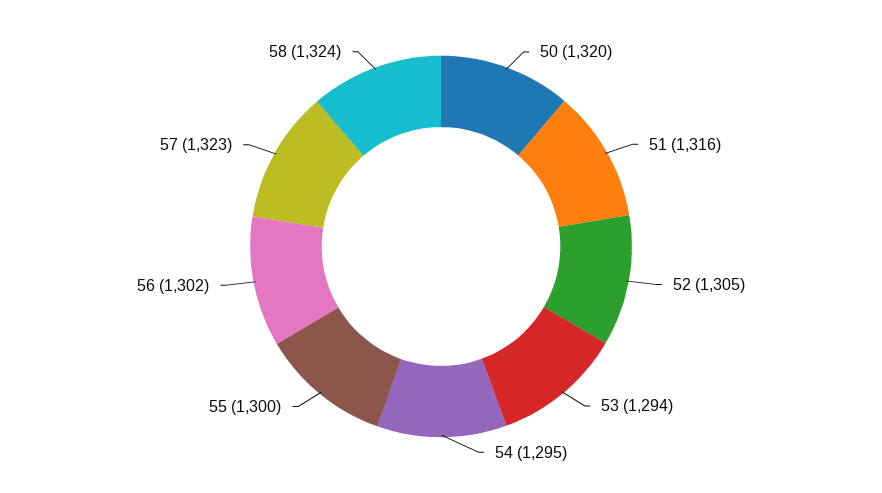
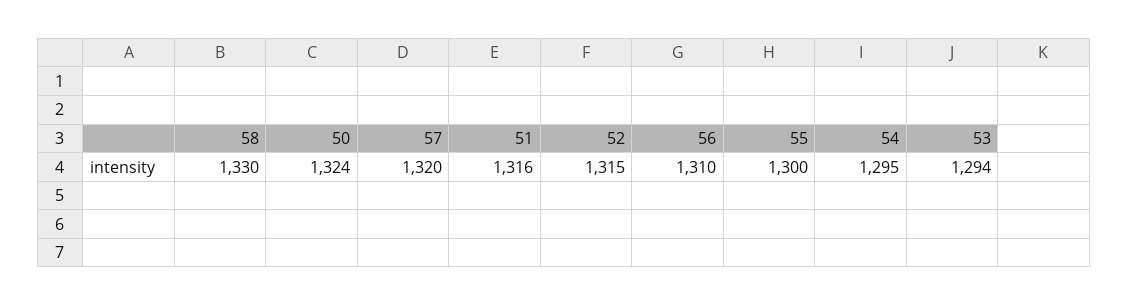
  {
-   "50": 1320,
+   "50": 1324,
    "51": 1316,
-   "52": 1305,
+   "52": 1315,
    "53": 1294,
    "54": 1295,
    "55": 1300,
-   "56": 1302,
+   "56": 1310,
-   "57": 1323,
+   "57": 1320,
-   "58": 1324
+   "58": 1330
  }

